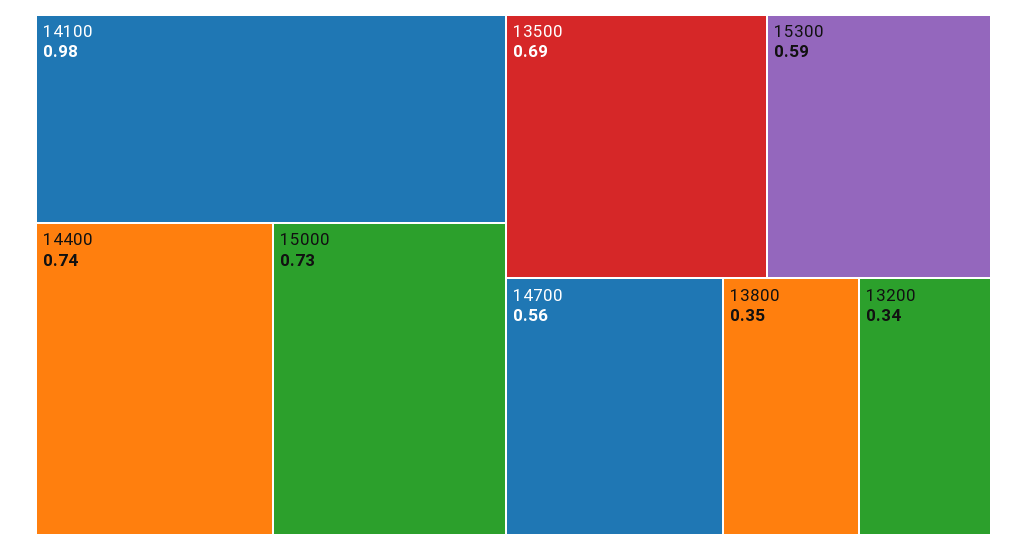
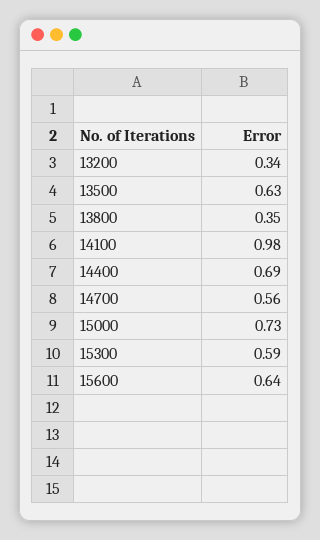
  {
    "14100": 0.98,
-   "14400": 0.74,
+   "14400": 0.69,
    "15000": 0.73,
-   "13500": 0.69,
+   "13500": 0.63,
    "15300": 0.59,
    "14700": 0.56,
    "13800": 0.35,
-   "13200": 0.34
+   "13200": 0.34,
+   "15600": 0.64
  }

